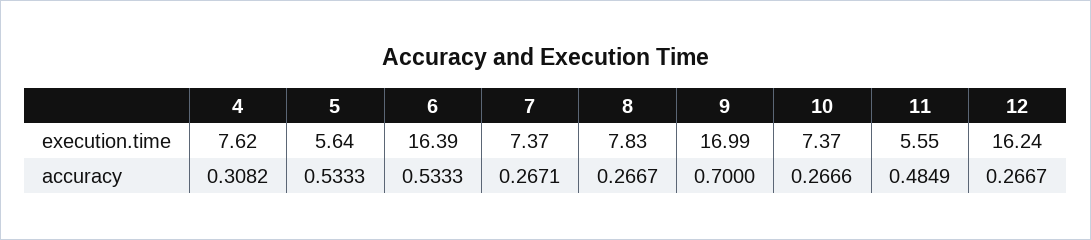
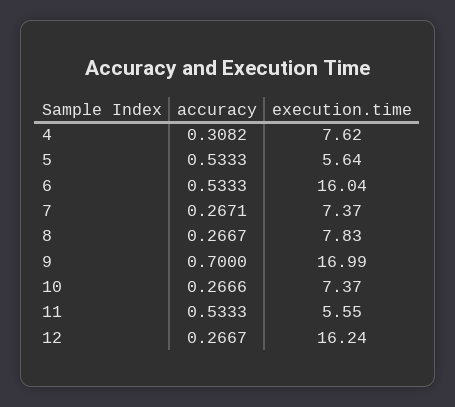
  {
    "4": {
      "execution.time": 7.62,
      "accuracy": 0.3082
    },
    "5": {
      "execution.time": 5.64,
      "accuracy": 0.5333
    },
    "6": {
-     "execution.time": 16.39,
+     "execution.time": 16.04,
      "accuracy": 0.5333
    },
    "7": {
      "execution.time": 7.37,
      "accuracy": 0.2671
    },
    "8": {
      "execution.time": 7.83,
      "accuracy": 0.2667
    },
    "9": {
      "execution.time": 16.99,
      "accuracy": 0.7
    },
    "10": {
      "execution.time": 7.37,
      "accuracy": 0.2666
    },
    "11": {
      "execution.time": 5.55,
-     "accuracy": 0.4849
+     "accuracy": 0.5333
    },
    "12": {
      "execution.time": 16.24,
      "accuracy": 0.2667
    }
  }

